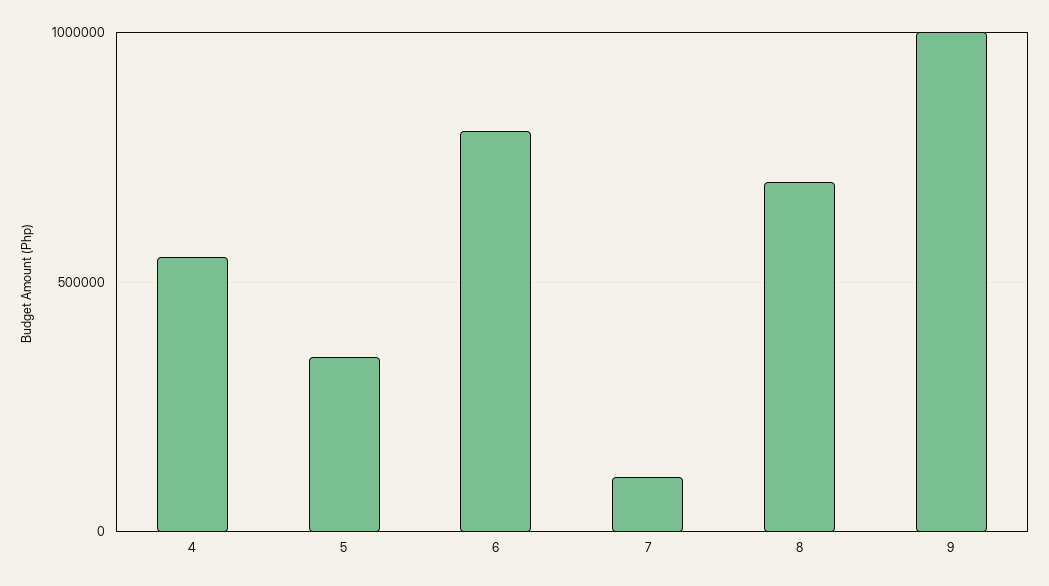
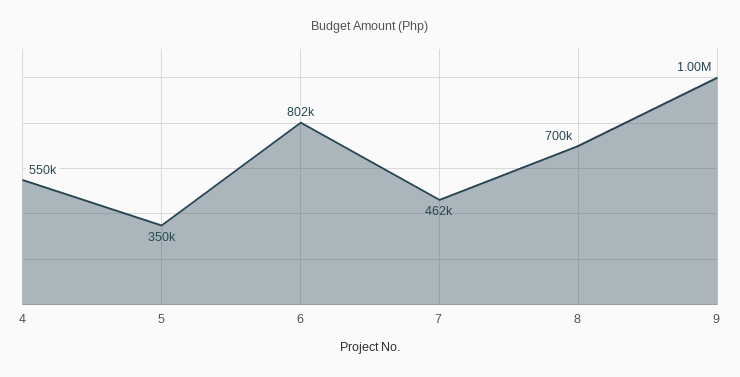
  {
    "4": 550000,
    "5": 350000,
    "6": 802000,
-   "7": 100000,
+   "7": 462000,
    "8": 700000,
    "9": 1000000
  }

